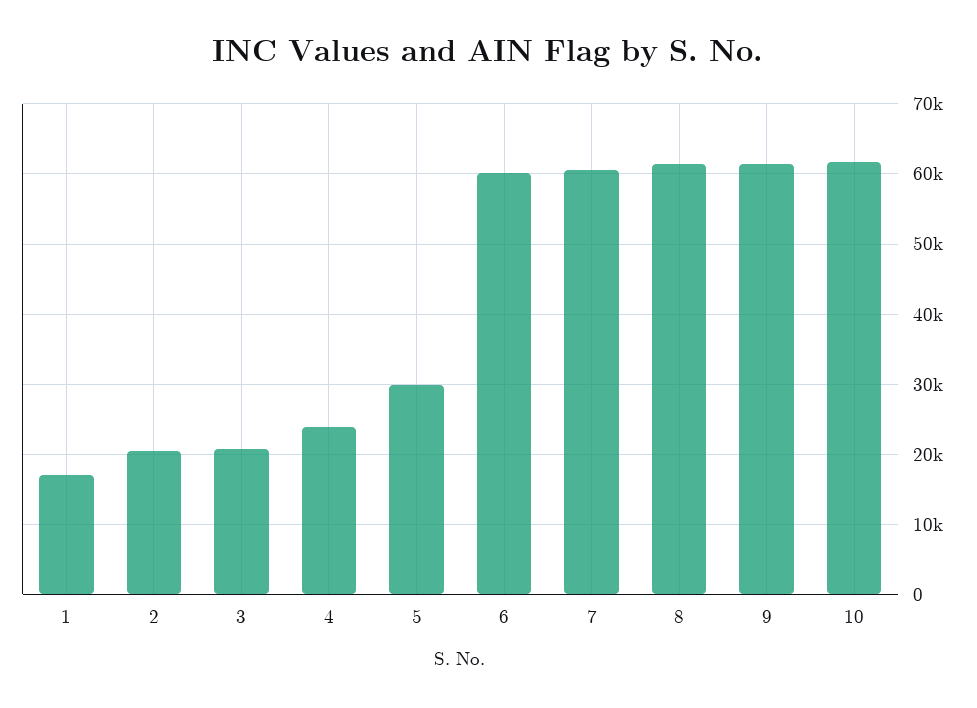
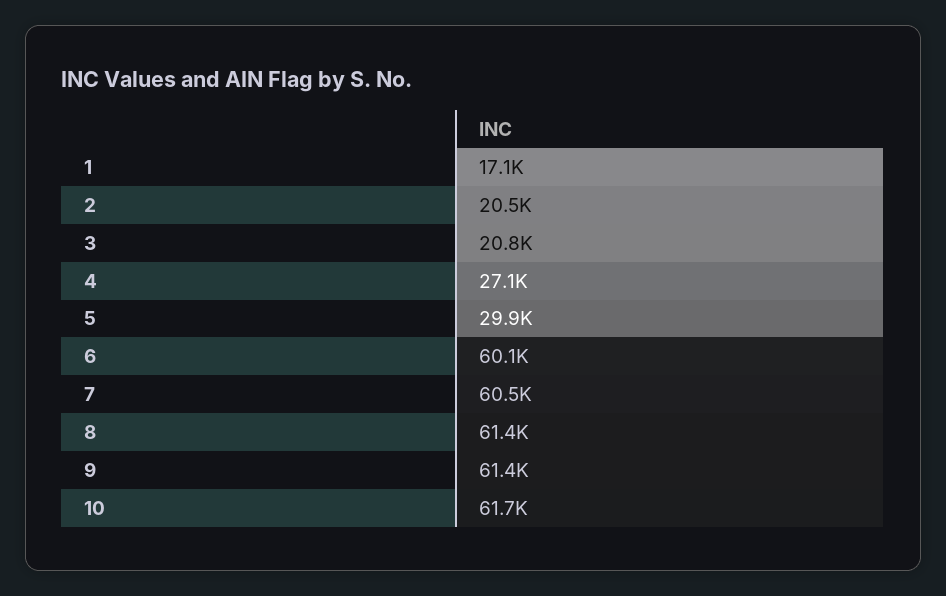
  {
    "1": 17100,
    "2": 20500,
    "3": 20800,
-   "4": 24000,
+   "4": 27100,
    "5": 29900,
    "6": 60100,
    "7": 60500,
    "8": 61400,
    "9": 61400,
    "10": 61700
  }

